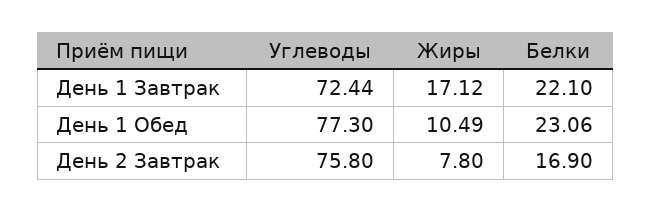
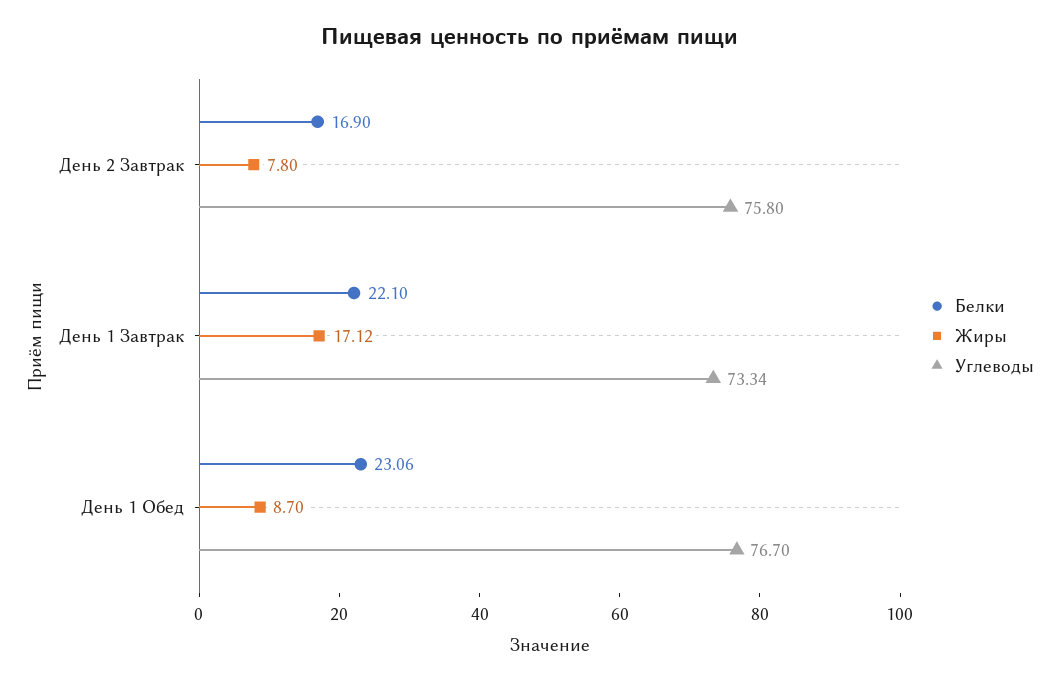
  {
    "Углеводы": {
-     "День 1 Завтрак": 72.44,
+     "День 1 Завтрак": 73.34,
-     "День 1 Обед": 77.3,
+     "День 1 Обед": 76.7,
      "День 2 Завтрак": 75.8
    },
    "Жиры": {
      "День 1 Завтрак": 17.12,
-     "День 1 Обед": 10.49,
+     "День 1 Обед": 8.7,
      "День 2 Завтрак": 7.8
    },
    "Белки": {
      "День 1 Завтрак": 22.1,
      "День 1 Обед": 23.06,
      "День 2 Завтрак": 16.9
    }
  }

